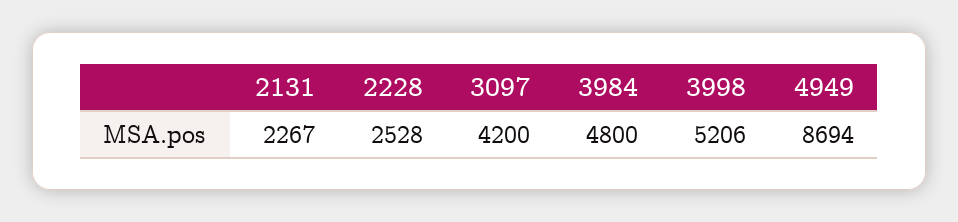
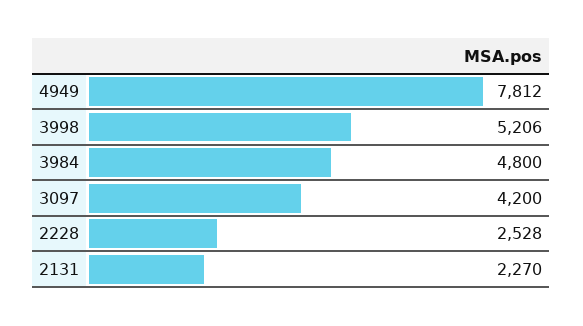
  {
-   "2131": 2267,
+   "2131": 2270,
    "2228": 2528,
    "3097": 4200,
    "3984": 4800,
    "3998": 5206,
-   "4949": 8694
+   "4949": 7812
  }

